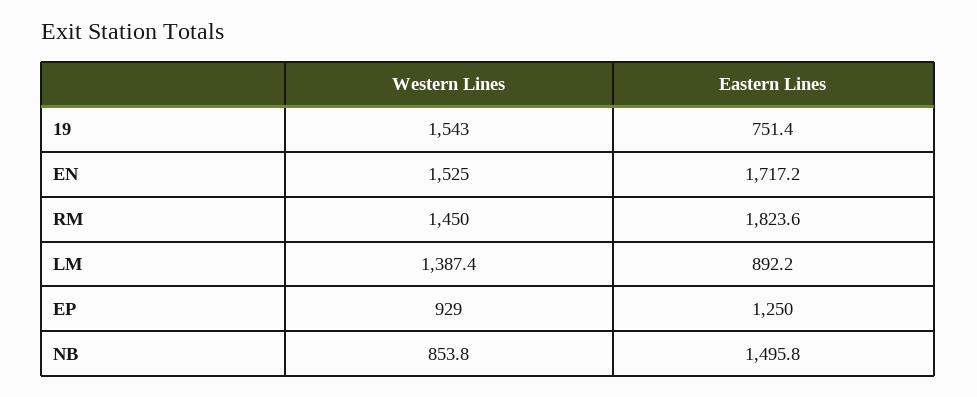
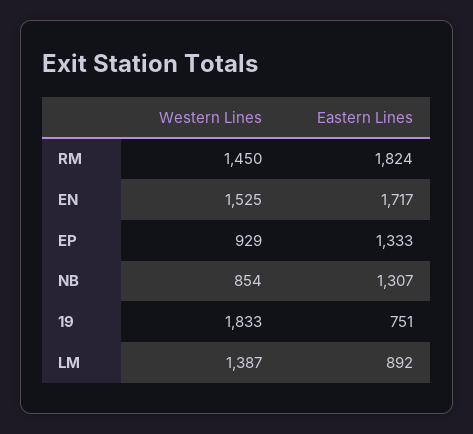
  {
    "Western Lines": {
-     "19": 1543,
+     "19": 1833,
      "EN": 1525,
      "RM": 1450,
      "LM": 1387.4,
      "EP": 929,
      "NB": 853.8
    },
    "Eastern Lines": {
      "19": 751.4,
      "EN": 1717.2,
      "RM": 1823.6,
      "LM": 892.2,
-     "EP": 1250,
+     "EP": 1333,
-     "NB": 1495.8
+     "NB": 1307
    }
  }

